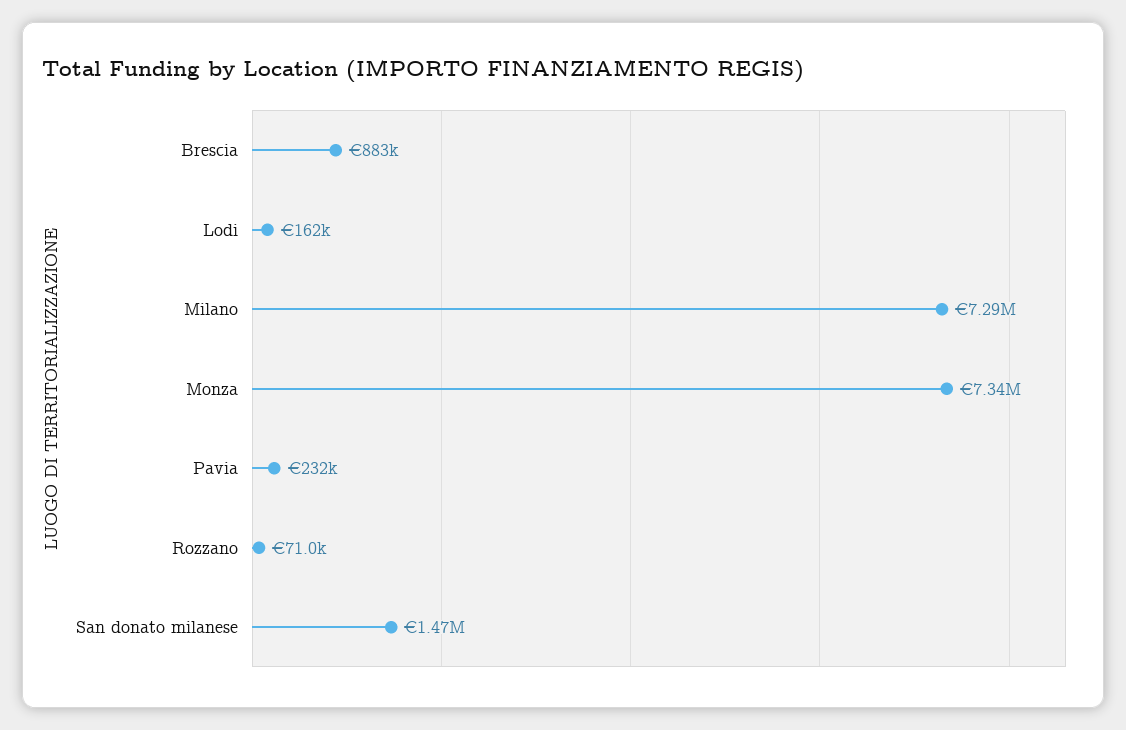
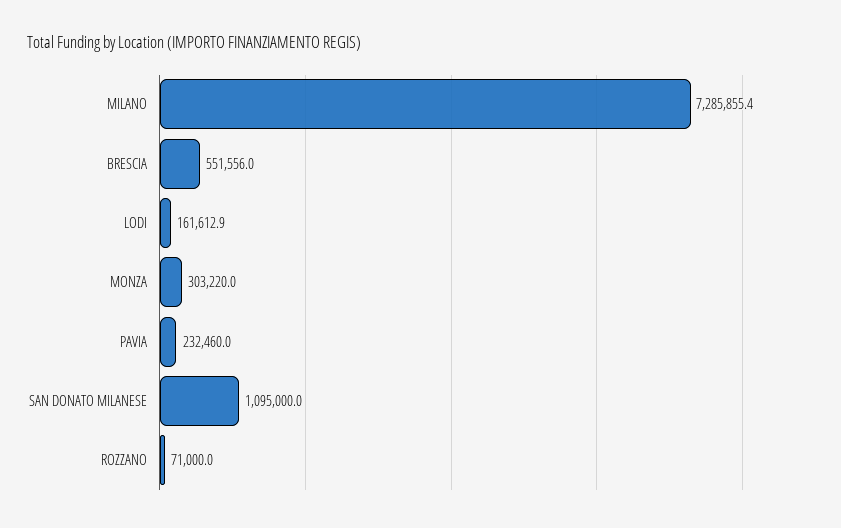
  {
-   "Brescia": 883000,
+   "Brescia": 551556,
    "Lodi": 161612.9,
    "Milano": 7285855.4,
-   "Monza": 7340000,
+   "Monza": 303220,
    "Pavia": 232460,
    "Rozzano": 71000,
-   "San donato milanese": 1470000
+   "San donato milanese": 1095000
  }

